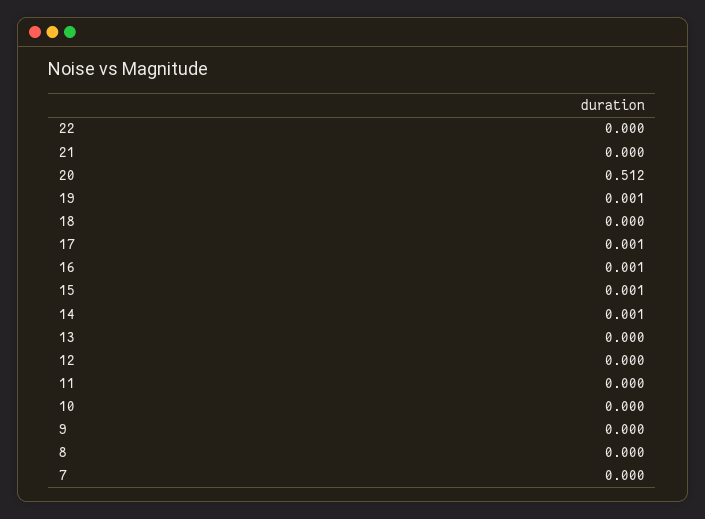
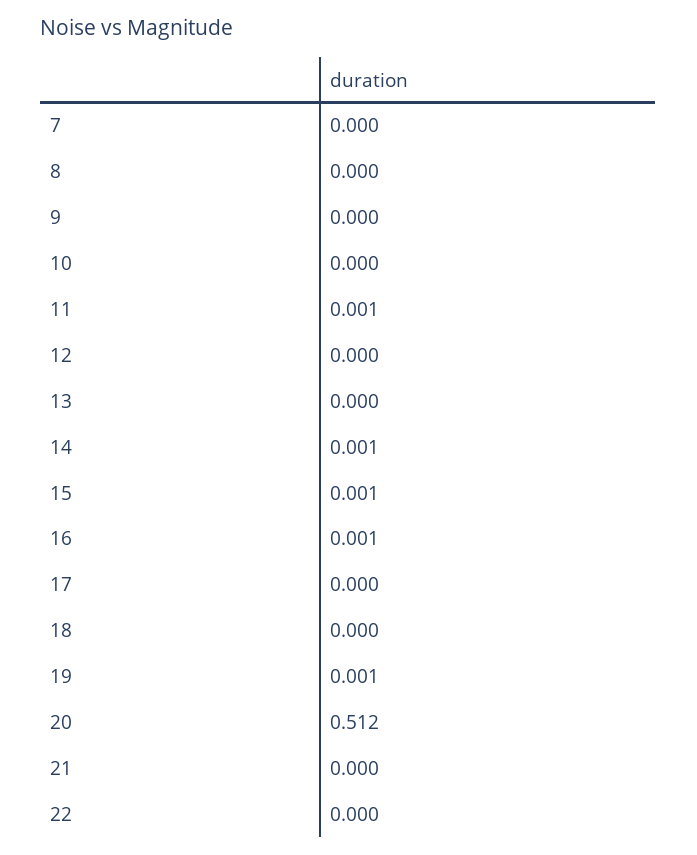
  {
    "22": 0,
    "21": 0,
    "20": 0.512,
    "19": 0.001,
    "18": 0,
-   "17": 0.001,
+   "17": 0,
    "16": 0.001,
    "15": 0.001,
    "14": 0.001,
    "13": 0,
    "12": 0,
-   "11": 0,
+   "11": 0.001,
    "10": 0,
    "9": 0,
    "8": 0,
    "7": 0
  }

